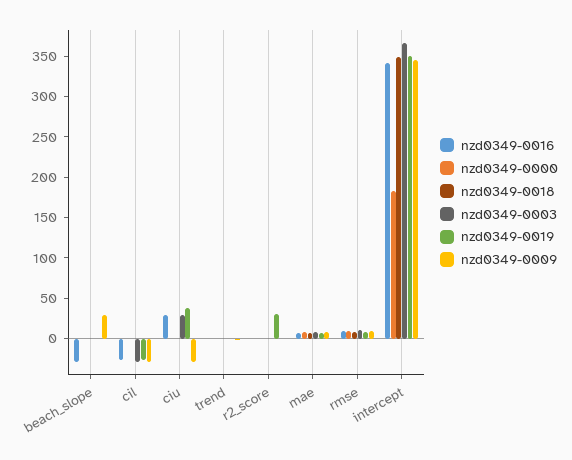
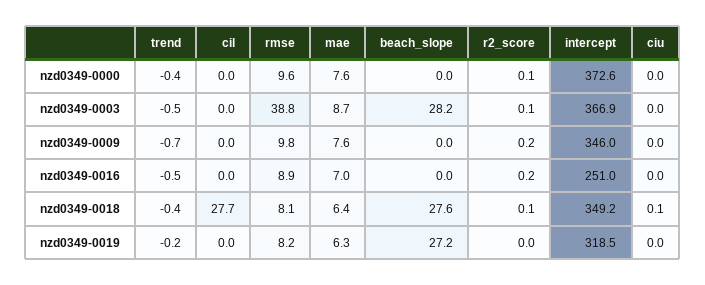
  {
    "nzd0349-0016": {
-     "beach_slope": -30,
+     "beach_slope": 0,
-     "cil": -30,
+     "cil": 0,
-     "ciu": 30,
+     "ciu": 0,
      "trend": -0.5,
      "r2_score": 0.2,
      "mae": 7,
      "rmse": 8.9,
-     "intercept": 340
+     "intercept": 251
    },
    "nzd0349-0000": {
      "beach_slope": 0,
      "cil": 0,
      "ciu": 0,
      "trend": -0.4,
      "r2_score": 0.1,
      "mae": 7.6,
      "rmse": 9.6,
-     "intercept": 180
+     "intercept": 372.6
    },
    "nzd0349-0018": {
-     "beach_slope": 0,
+     "beach_slope": 27.6,
-     "cil": 0,
+     "cil": 27.7,
      "ciu": 0.1,
      "trend": -0.4,
      "r2_score": 0.1,
      "mae": 6.4,
      "rmse": 8.1,
      "intercept": 349.2
    },
    "nzd0349-0003": {
-     "beach_slope": 0,
+     "beach_slope": 28.2,
-     "cil": -30,
+     "cil": 0,
-     "ciu": 30,
+     "ciu": 0,
      "trend": -0.5,
      "r2_score": 0.1,
      "mae": 8.7,
-     "rmse": 10,
+     "rmse": 38.8,
      "intercept": 366.9
    },
    "nzd0349-0019": {
-     "beach_slope": 0,
+     "beach_slope": 27.2,
-     "cil": -30,
+     "cil": 0,
-     "ciu": 40,
+     "ciu": 0,
      "trend": -0.2,
-     "r2_score": 30,
+     "r2_score": 0,
      "mae": 6.3,
      "rmse": 8.2,
-     "intercept": 350
+     "intercept": 318.5
    },
    "nzd0349-0009": {
-     "beach_slope": 30,
+     "beach_slope": 0,
-     "cil": -30,
+     "cil": 0,
-     "ciu": -30,
+     "ciu": 0,
      "trend": -0.7,
      "r2_score": 0.2,
      "mae": 7.6,
      "rmse": 9.8,
      "intercept": 346
    }
  }

